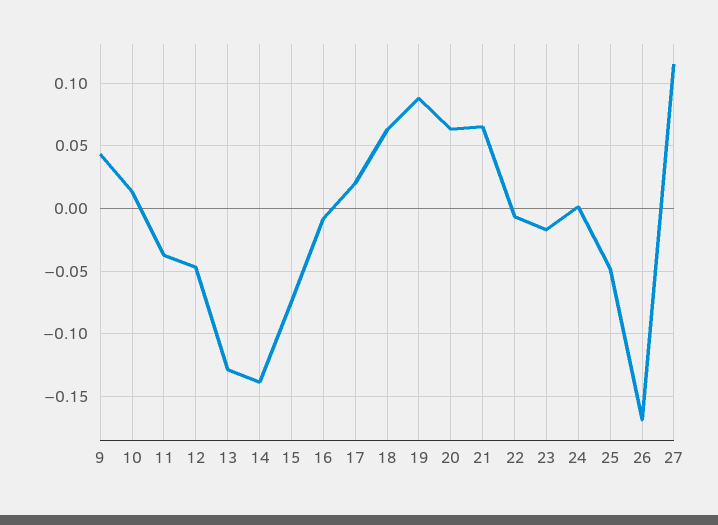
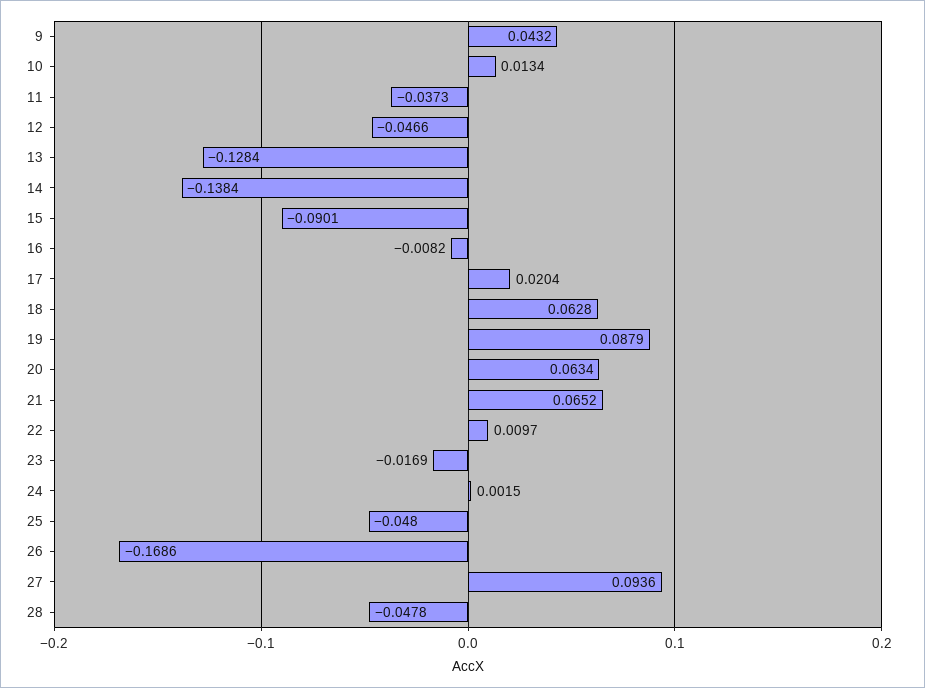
  {
    "9": 0.0432,
    "10": 0.0134,
    "11": -0.0373,
    "12": -0.0466,
    "13": -0.1284,
    "14": -0.1384,
-   "15": -0.075,
+   "15": -0.0901,
    "16": -0.0082,
    "17": 0.0204,
    "18": 0.0628,
    "19": 0.0879,
    "20": 0.0634,
    "21": 0.0652,
-   "22": -0.005,
+   "22": 0.0097,
    "23": -0.0169,
    "24": 0.0015,
    "25": -0.048,
    "26": -0.1686,
-   "27": 0.115
+   "27": 0.0936,
+   "28": -0.0478
  }

